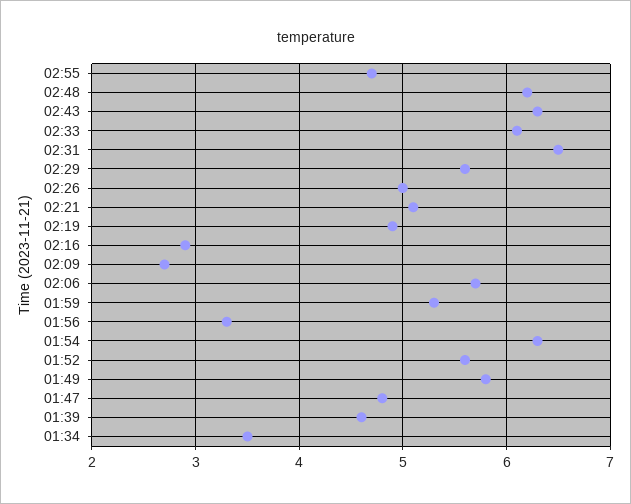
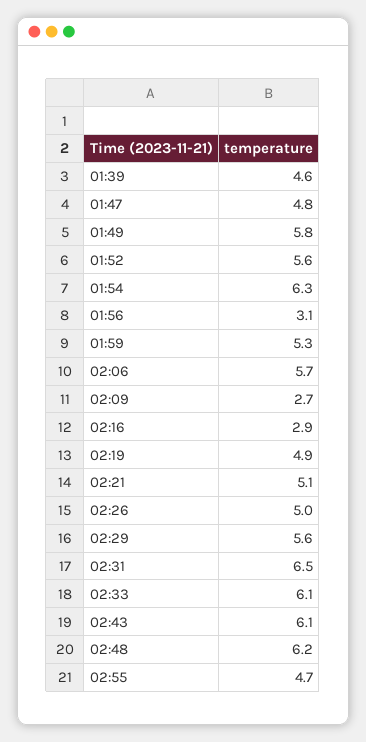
  {
    "02:55": 4.7,
    "02:48": 6.2,
-   "02:43": 6.3,
+   "02:43": 6.1,
    "02:33": 6.1,
    "02:31": 6.5,
    "02:29": 5.6,
    "02:26": 5,
    "02:21": 5.1,
    "02:19": 4.9,
    "02:16": 2.9,
    "02:09": 2.7,
    "02:06": 5.7,
    "01:59": 5.3,
-   "01:56": 3.3,
+   "01:56": 3.1,
    "01:54": 6.3,
    "01:52": 5.6,
    "01:49": 5.8,
    "01:47": 4.8,
-   "01:39": 4.6,
+   "01:39": 4.6
-   "01:34": 3.5
  }

